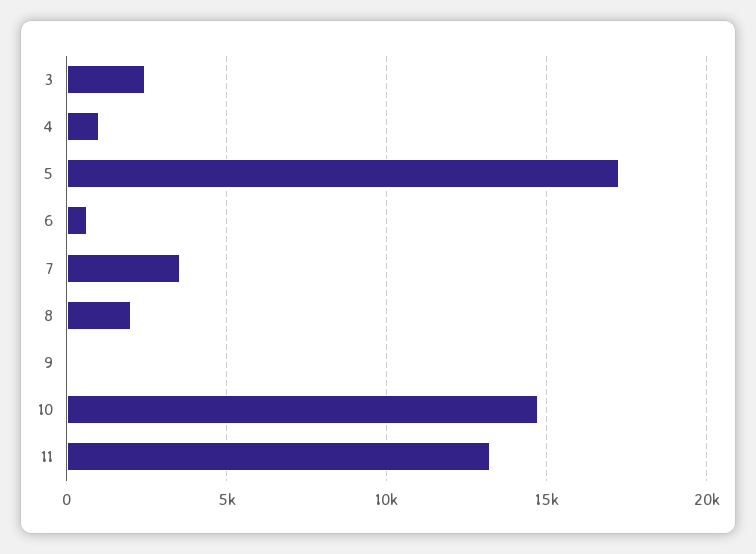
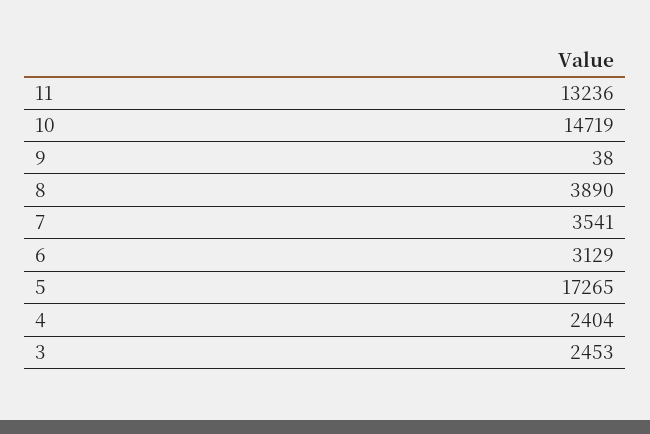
  {
    "3": 2453,
-   "4": 1000,
+   "4": 2404,
    "5": 17265,
-   "6": 500,
+   "6": 3129,
    "7": 3541,
-   "8": 2000,
+   "8": 3890,
    "9": 38,
    "10": 14719,
    "11": 13236
  }

